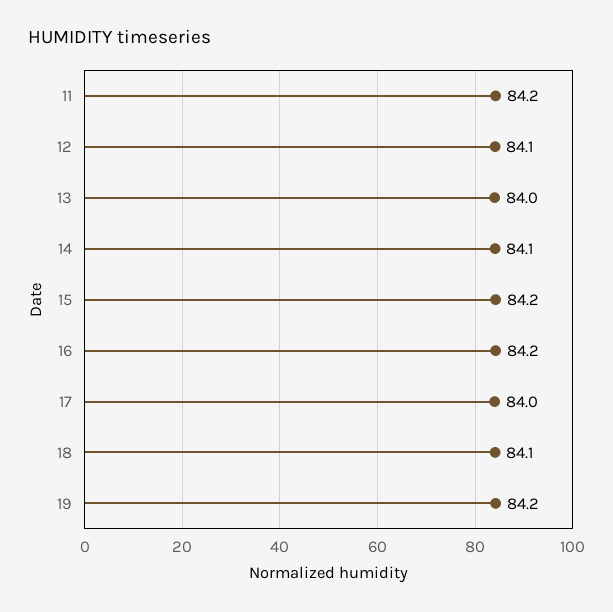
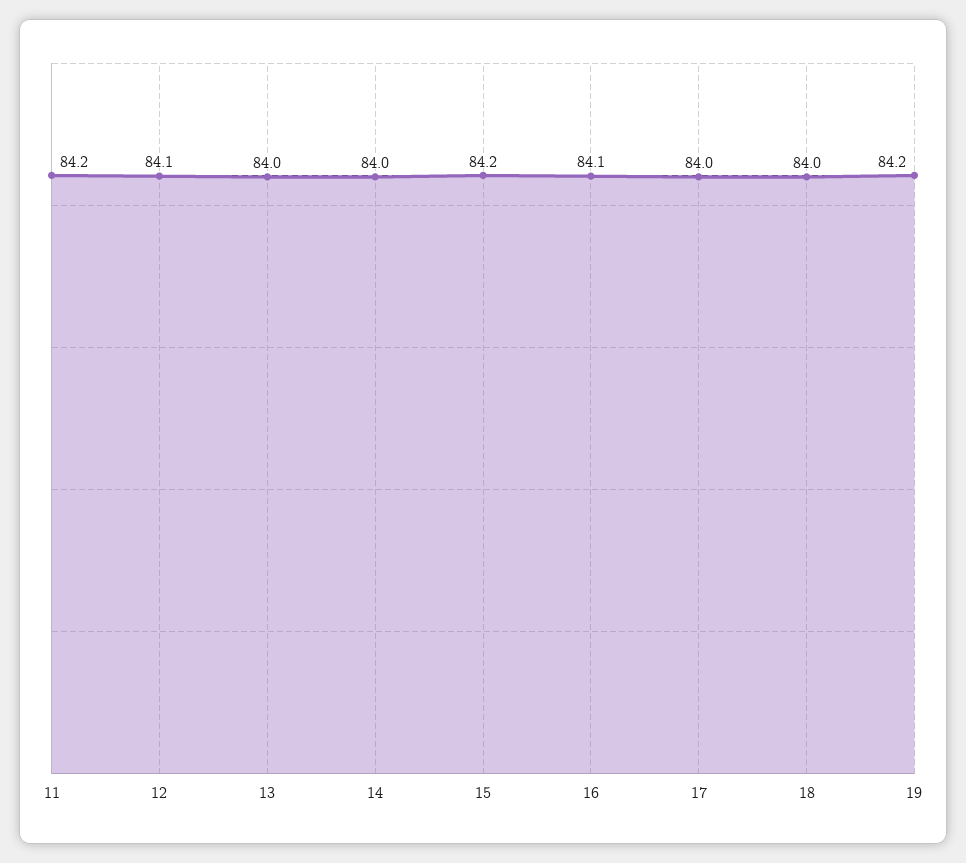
  {
    "11": 84.2,
    "12": 84.1,
    "13": 84,
-   "14": 84.1,
+   "14": 84,
    "15": 84.2,
-   "16": 84.2,
+   "16": 84.1,
    "17": 84,
-   "18": 84.1,
+   "18": 84,
    "19": 84.2
  }

